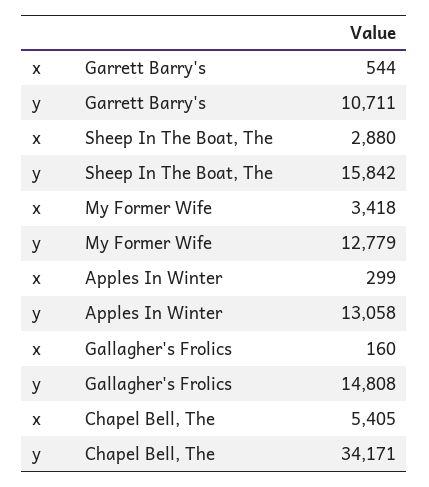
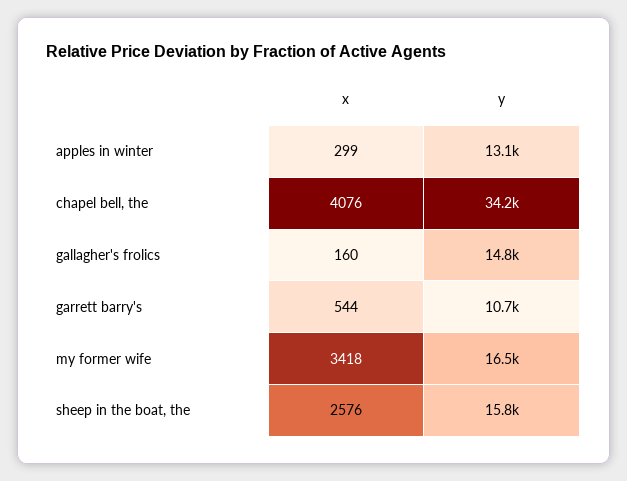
  {
    "x": {
      "Garrett Barry's": 544,
-     "Sheep In The Boat, The": 2880,
+     "Sheep In The Boat, The": 2576,
      "My Former Wife": 3418,
      "Apples In Winter": 299,
      "Gallagher's Frolics": 160,
-     "Chapel Bell, The": 5405
+     "Chapel Bell, The": 4076
    },
    "y": {
      "Garrett Barry's": 10711,
      "Sheep In The Boat, The": 15842,
-     "My Former Wife": 12779,
+     "My Former Wife": 16500,
      "Apples In Winter": 13058,
      "Gallagher's Frolics": 14808,
      "Chapel Bell, The": 34171
    }
  }

